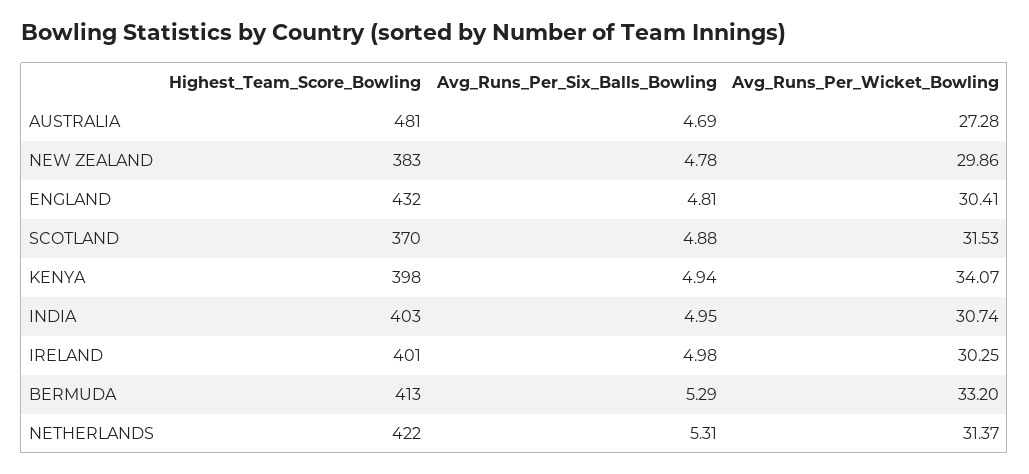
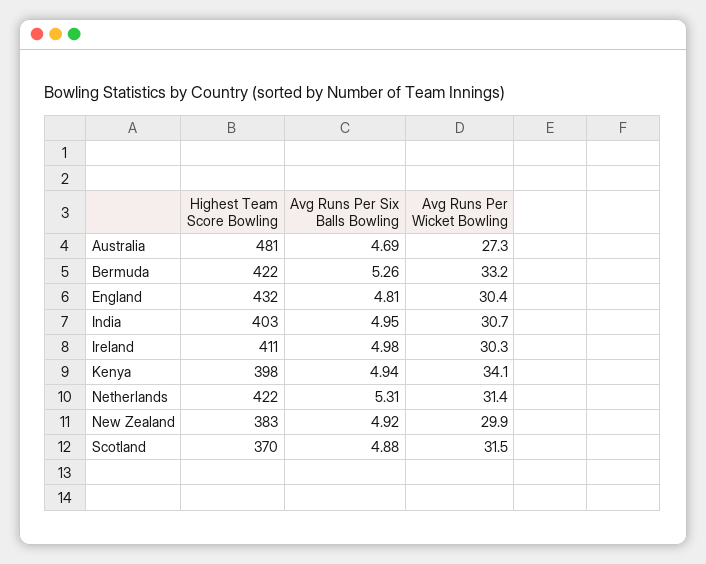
  {
    "Highest_Team_Score_Bowling": {
      "AUSTRALIA": 481,
      "NEW ZEALAND": 383,
      "ENGLAND": 432,
      "SCOTLAND": 370,
      "KENYA": 398,
      "INDIA": 403,
-     "IRELAND": 401,
+     "IRELAND": 411,
-     "BERMUDA": 413,
+     "BERMUDA": 422,
      "NETHERLANDS": 422
    },
    "Avg_Runs_Per_Six_Balls_Bowling": {
      "AUSTRALIA": 4.69,
-     "NEW ZEALAND": 4.78,
+     "NEW ZEALAND": 4.92,
      "ENGLAND": 4.81,
      "SCOTLAND": 4.88,
      "KENYA": 4.94,
      "INDIA": 4.95,
      "IRELAND": 4.98,
-     "BERMUDA": 5.29,
+     "BERMUDA": 5.26,
      "NETHERLANDS": 5.31
    },
    "Avg_Runs_Per_Wicket_Bowling": {
      "AUSTRALIA": 27.28,
      "NEW ZEALAND": 29.86,
      "ENGLAND": 30.41,
      "SCOTLAND": 31.53,
      "KENYA": 34.07,
      "INDIA": 30.74,
      "IRELAND": 30.25,
      "BERMUDA": 33.2,
      "NETHERLANDS": 31.37
    }
  }

